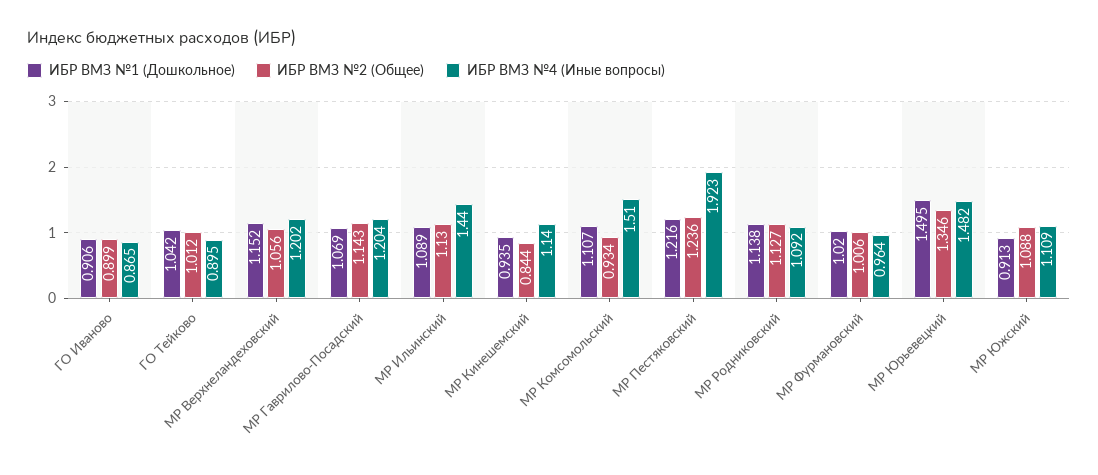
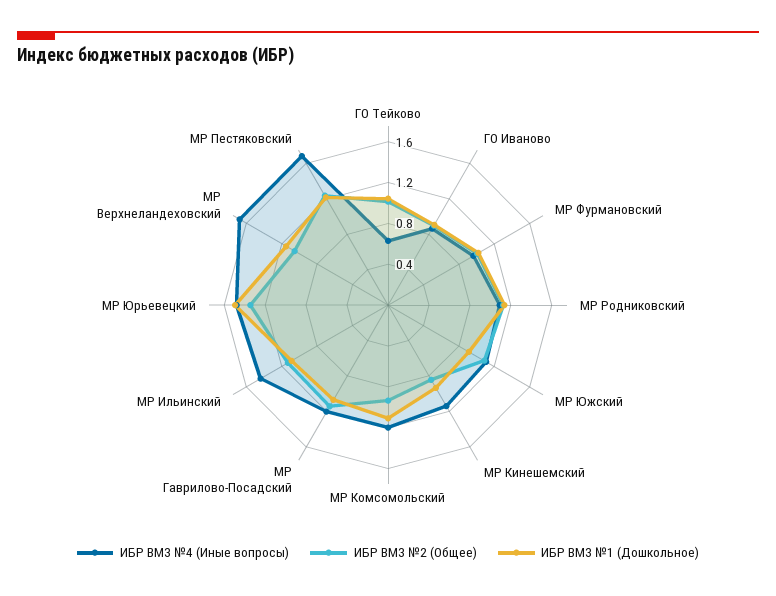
  {
    "ИБР ВМЗ №1 (Дошкольное)": {
      "ГО Иваново": 0.906,
      "ГО Тейково": 1.042,
      "МР Верхнеландеховский": 1.152,
      "МР Гаврилово-Посадский": 1.069,
      "МР Ильинский": 1.089,
      "МР Кинешемский": 0.935,
      "МР Комсомольский": 1.107,
      "МР Пестяковский": 1.216,
      "МР Родниковский": 1.138,
      "МР Фуpмановский": 1.02,
      "МР Юpьевецкий": 1.495,
      "МР Южский": 0.913
    },
    "ИБР ВМЗ №2 (Общее)": {
      "ГО Иваново": 0.899,
      "ГО Тейково": 1.012,
      "МР Верхнеландеховский": 1.056,
      "МР Гаврилово-Посадский": 1.143,
      "МР Ильинский": 1.13,
      "МР Кинешемский": 0.844,
      "МР Комсомольский": 0.934,
      "МР Пестяковский": 1.236,
      "МР Родниковский": 1.127,
      "МР Фуpмановский": 1.006,
      "МР Юpьевецкий": 1.346,
      "МР Южский": 1.088
    },
    "ИБР ВМЗ №4 (Иные вопросы)": {
      "ГО Иваново": 0.865,
-     "ГО Тейково": 0.895,
+     "ГО Тейково": 0.6,
-     "МР Верхнеландеховский": 1.202,
+     "МР Верхнеландеховский": 1.7,
      "МР Гаврилово-Посадский": 1.204,
      "МР Ильинский": 1.44,
      "МР Кинешемский": 1.14,
-     "МР Комсомольский": 1.51,
+     "МР Комсомольский": 1.2,
-     "МР Пестяковский": 1.923,
+     "МР Пестяковский": 1.7,
      "МР Родниковский": 1.092,
      "МР Фуpмановский": 0.964,
      "МР Юpьевецкий": 1.482,
      "МР Южский": 1.109
    }
  }

